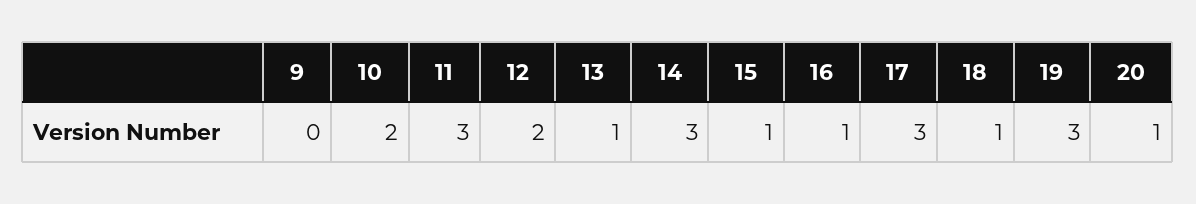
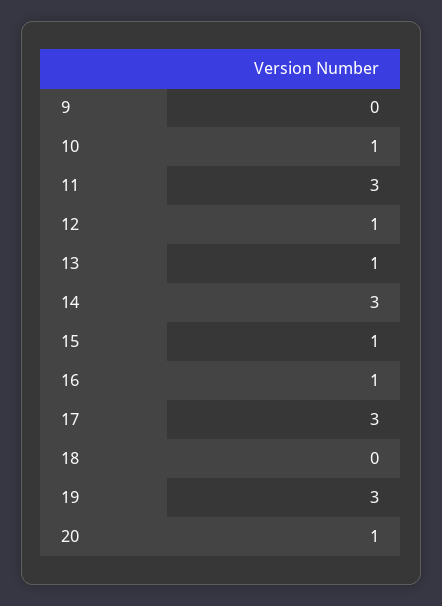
  {
    "9": 0,
-   "10": 2,
+   "10": 1,
    "11": 3,
-   "12": 2,
+   "12": 1,
    "13": 1,
    "14": 3,
    "15": 1,
    "16": 1,
    "17": 3,
-   "18": 1,
+   "18": 0,
    "19": 3,
    "20": 1
  }

